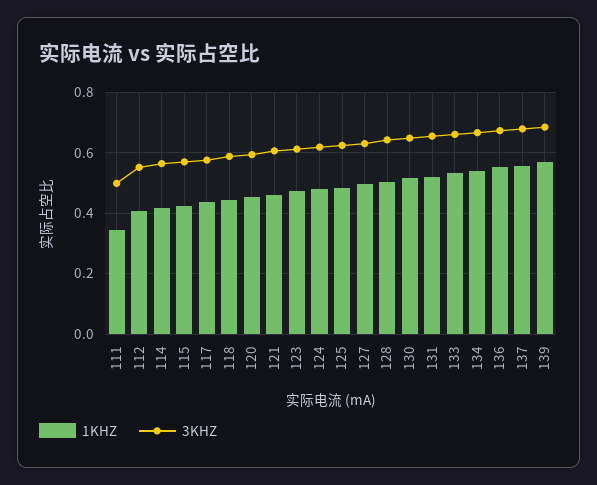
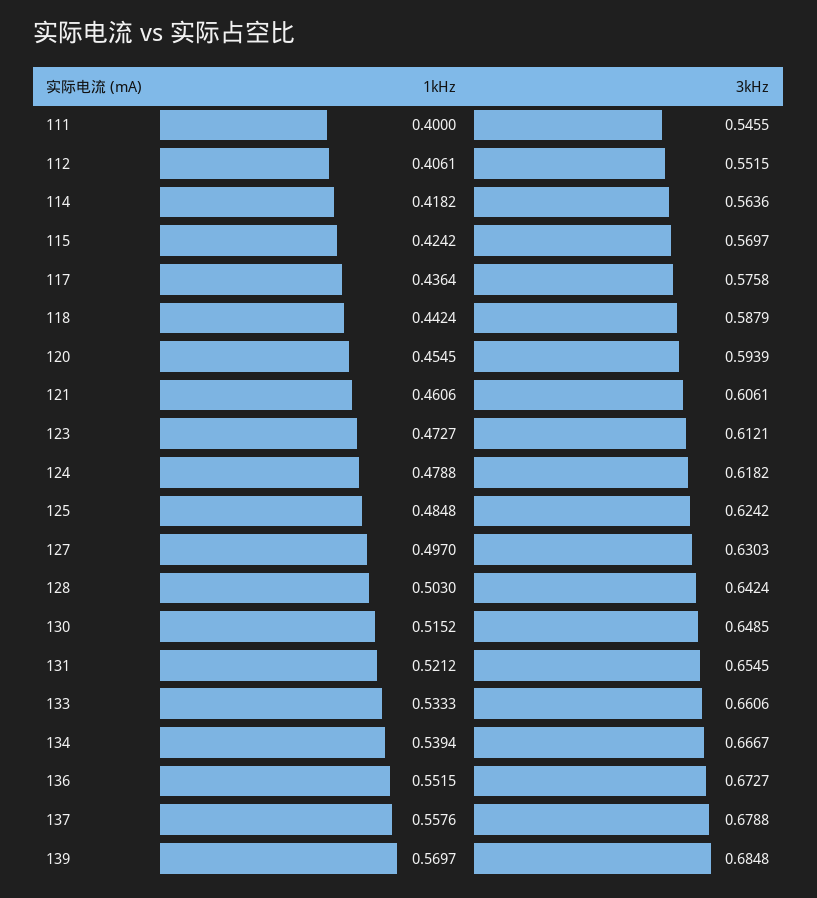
  {
    "1KHZ": {
-     "111": 0.34,
+     "111": 0.4,
      "112": 0.4061,
      "114": 0.4182,
      "115": 0.4242,
      "117": 0.4364,
      "118": 0.4424,
      "120": 0.4545,
      "121": 0.4606,
      "123": 0.4727,
      "124": 0.4788,
      "125": 0.4848,
      "127": 0.497,
      "128": 0.503,
      "130": 0.5152,
      "131": 0.5212,
      "133": 0.5333,
      "134": 0.5394,
      "136": 0.5515,
      "137": 0.5576,
      "139": 0.5697
    },
    "3KHZ": {
-     "111": 0.5,
+     "111": 0.5455,
      "112": 0.5515,
      "114": 0.5636,
      "115": 0.5697,
      "117": 0.5758,
      "118": 0.5879,
      "120": 0.5939,
      "121": 0.6061,
      "123": 0.6121,
      "124": 0.6182,
      "125": 0.6242,
      "127": 0.6303,
      "128": 0.6424,
      "130": 0.6485,
      "131": 0.6545,
      "133": 0.6606,
      "134": 0.6667,
      "136": 0.6727,
      "137": 0.6788,
      "139": 0.6848
    }
  }

